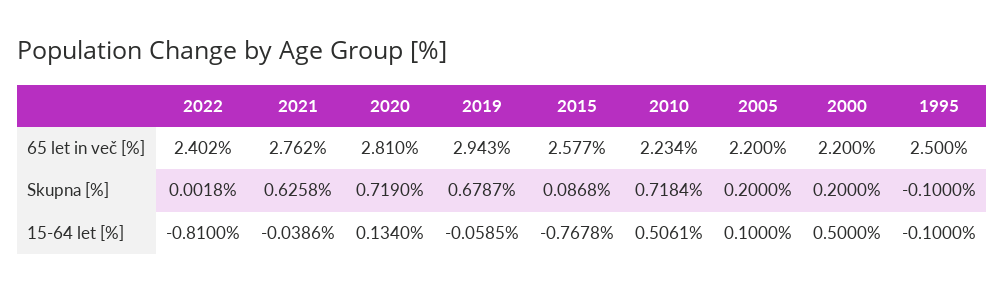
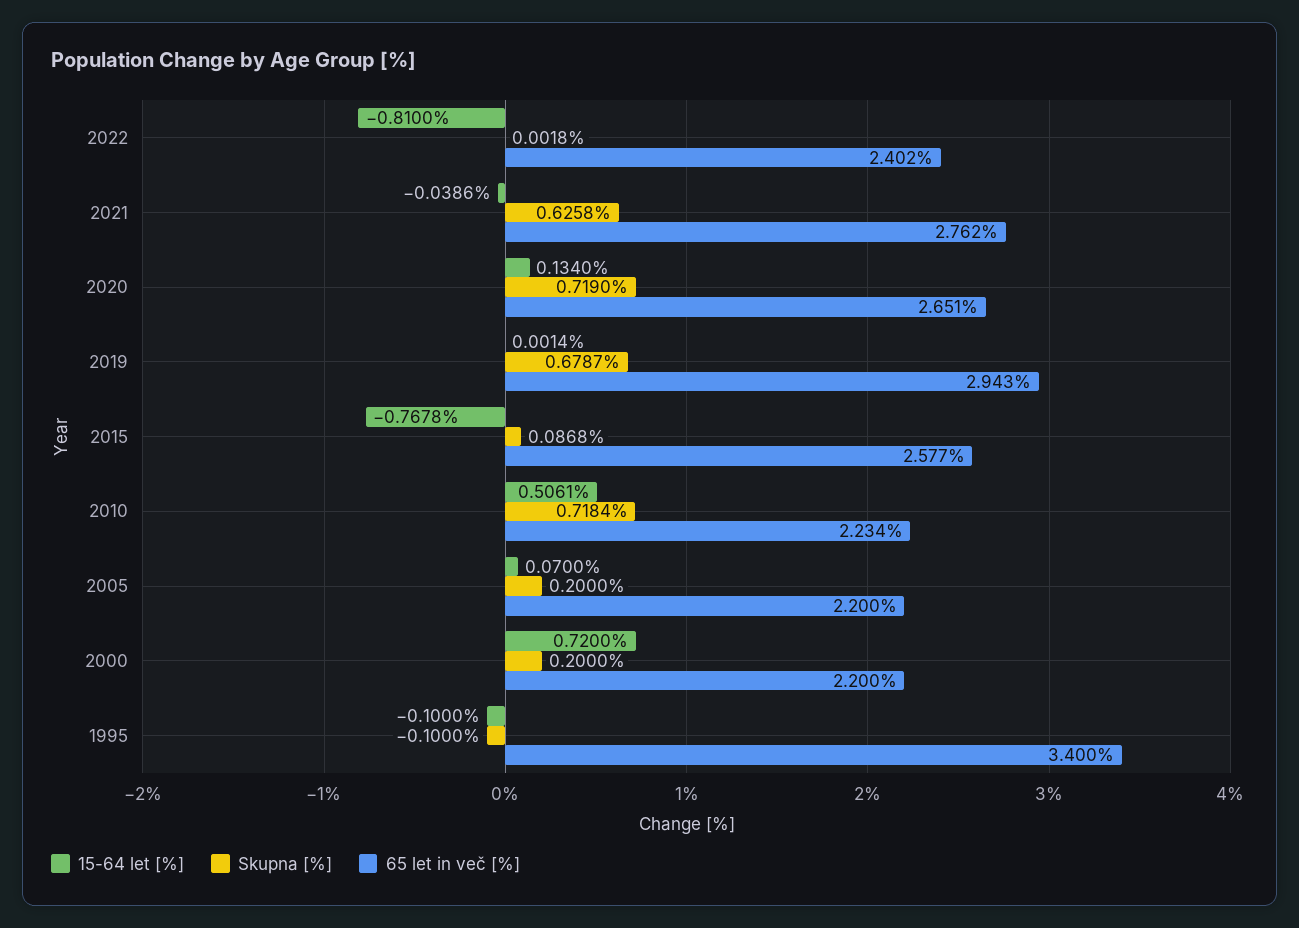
  {
    "65 let in več [%]": {
      "2022": 2.402,
      "2021": 2.762,
-     "2020": 2.81,
+     "2020": 2.651,
      "2019": 2.943,
      "2015": 2.577,
      "2010": 2.234,
      "2005": 2.2,
      "2000": 2.2,
-     "1995": 2.5
+     "1995": 3.4
    },
    "Skupna [%]": {
      "2022": 0.0018,
      "2021": 0.6258,
      "2020": 0.719,
      "2019": 0.6787,
      "2015": 0.0868,
      "2010": 0.7184,
      "2005": 0.2,
      "2000": 0.2,
      "1995": -0.1
    },
    "15-64 let [%]": {
      "2022": -0.81,
      "2021": -0.0386,
      "2020": 0.134,
-     "2019": -0.0585,
+     "2019": 0.0014,
      "2015": -0.7678,
      "2010": 0.5061,
-     "2005": 0.1,
+     "2005": 0.07,
-     "2000": 0.5,
+     "2000": 0.72,
      "1995": -0.1
    }
  }

